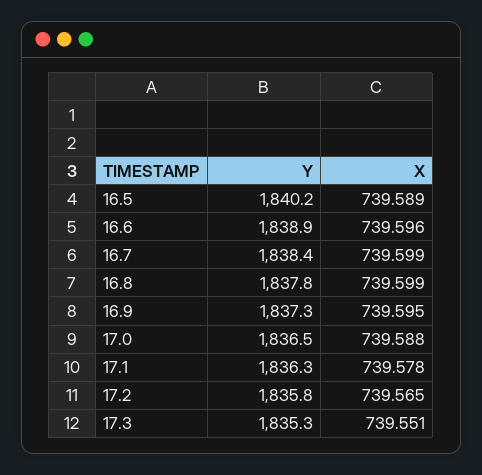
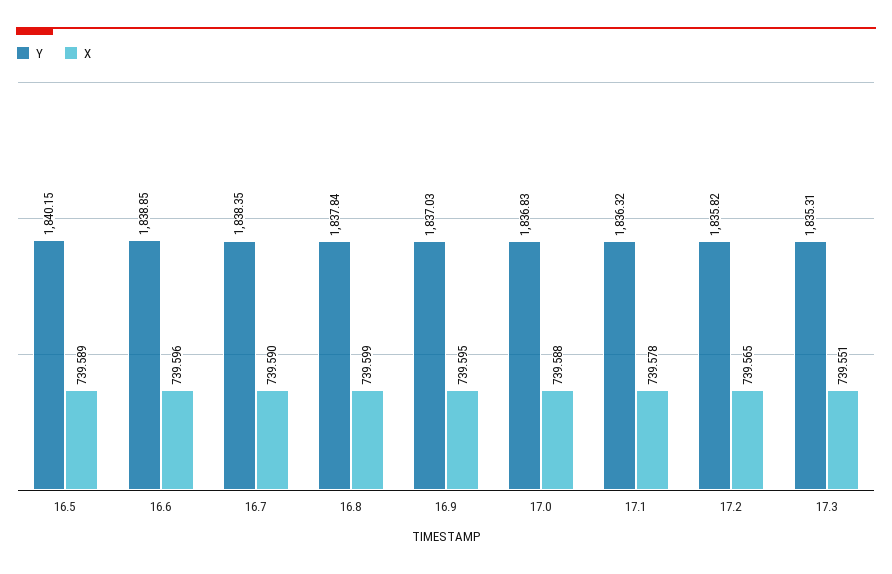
  {
    "Y": {
      "16.5": 1840.15,
      "16.6": 1838.85,
      "16.7": 1838.35,
      "16.8": 1837.84,
-     "16.9": 1837.3,
+     "16.9": 1837.03,
-     "17.0": 1836.5,
+     "17.0": 1836.83,
      "17.1": 1836.32,
      "17.2": 1835.82,
      "17.3": 1835.31
    },
    "X": {
      "16.5": 739.589,
      "16.6": 739.596,
-     "16.7": 739.599,
+     "16.7": 739.59,
      "16.8": 739.599,
      "16.9": 739.595,
      "17.0": 739.588,
      "17.1": 739.578,
      "17.2": 739.565,
      "17.3": 739.551
    }
  }

